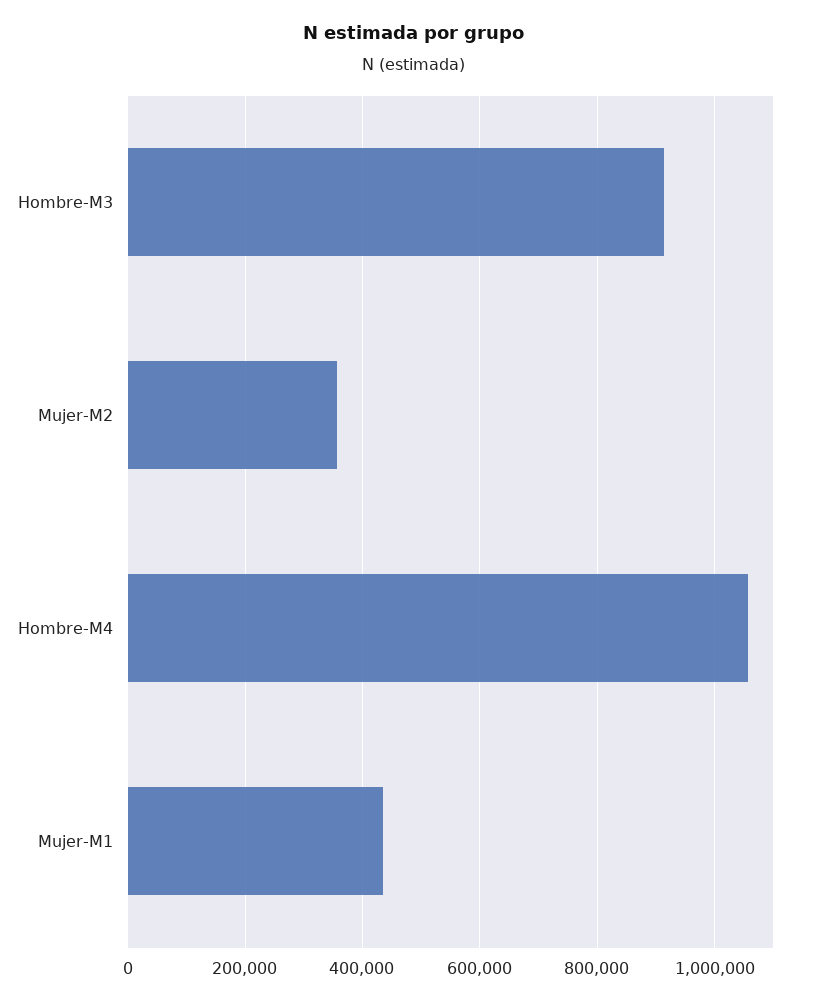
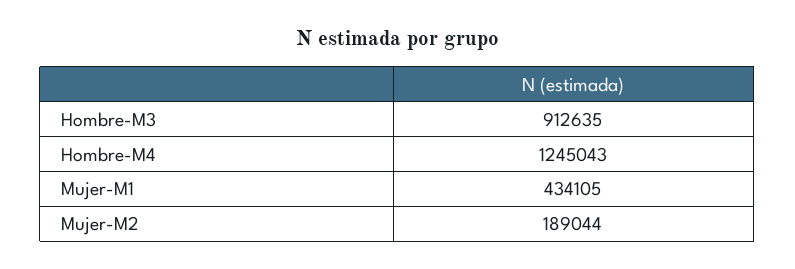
  {
    "Hombre-M3": 912635,
-   "Mujer-M2": 360000,
+   "Mujer-M2": 189044,
-   "Hombre-M4": 1060000,
+   "Hombre-M4": 1245043,
    "Mujer-M1": 434105
  }

